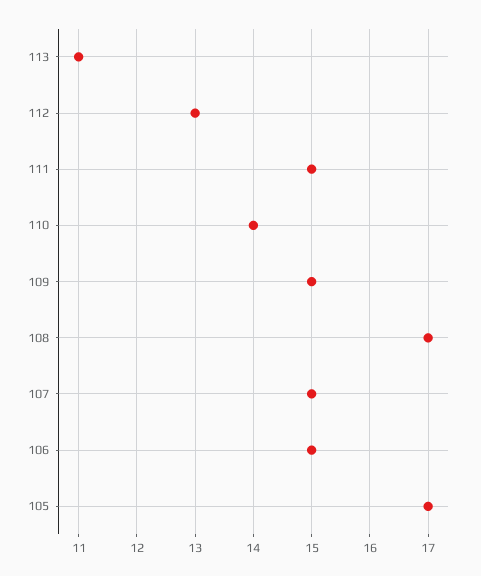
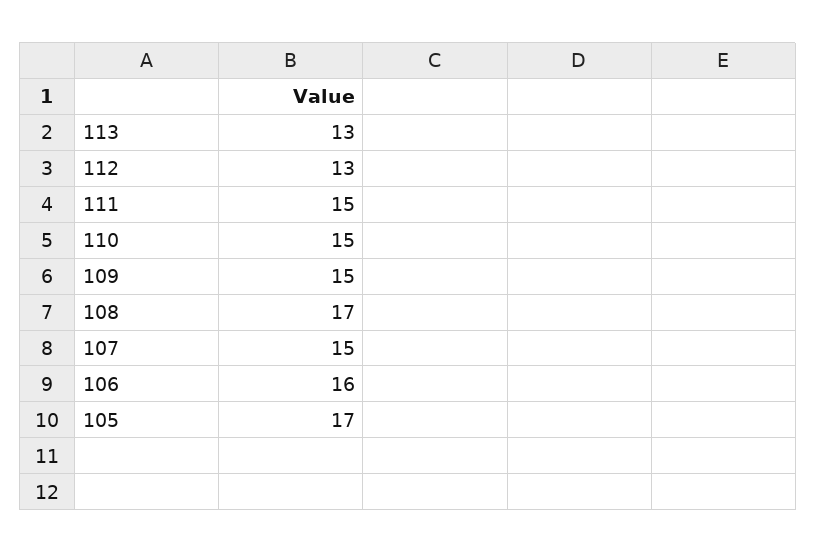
  {
-   "113": 11,
+   "113": 13,
    "112": 13,
    "111": 15,
-   "110": 14,
+   "110": 15,
    "109": 15,
    "108": 17,
    "107": 15,
-   "106": 15,
+   "106": 16,
    "105": 17
  }

